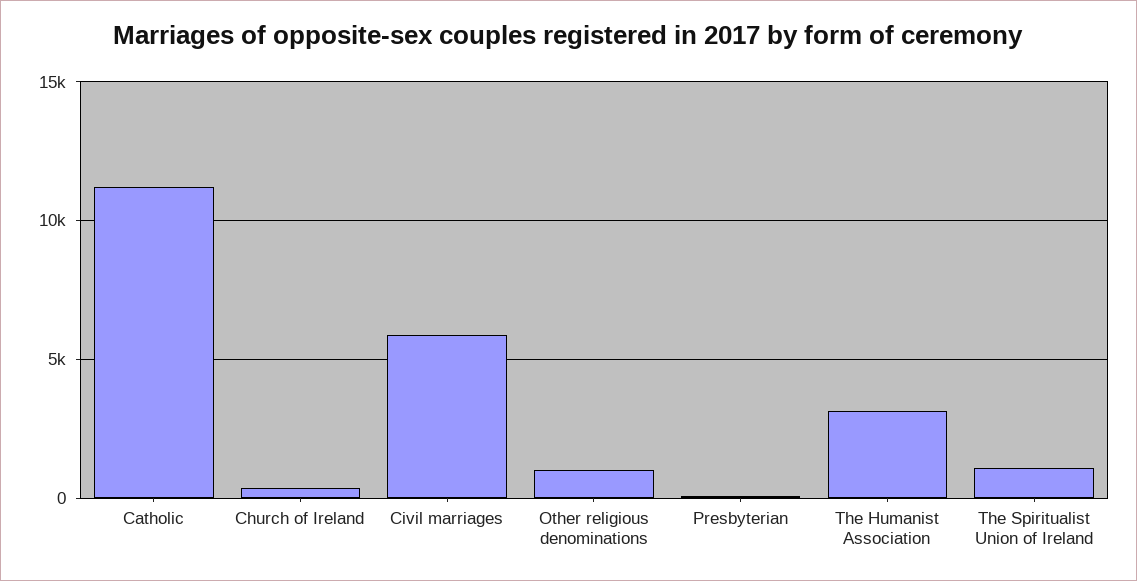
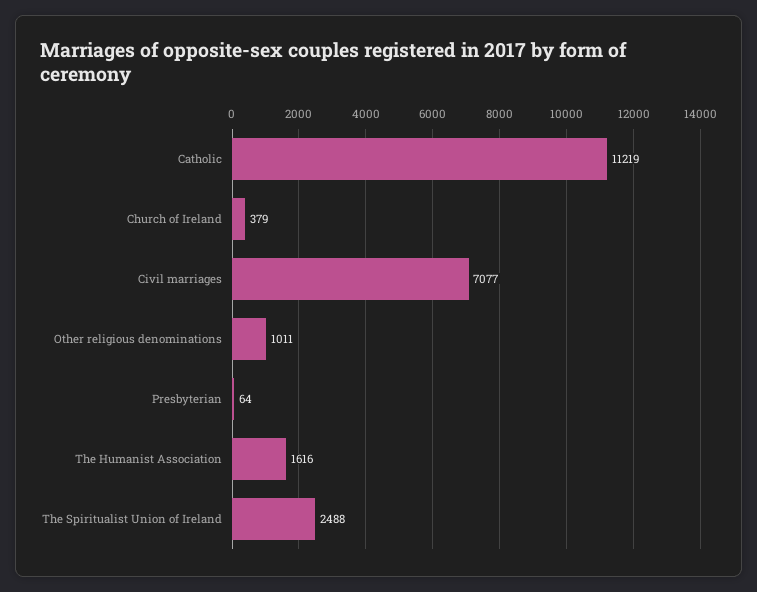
  {
    "Catholic": 11219,
    "Church of Ireland": 379,
-   "Civil marriages": 6000,
+   "Civil marriages": 7077,
    "Other religious denominations": 1011,
    "Presbyterian": 64,
-   "The Humanist Association": 3000,
+   "The Humanist Association": 1616,
-   "The Spiritualist Union of Ireland": 1000
+   "The Spiritualist Union of Ireland": 2488
  }

